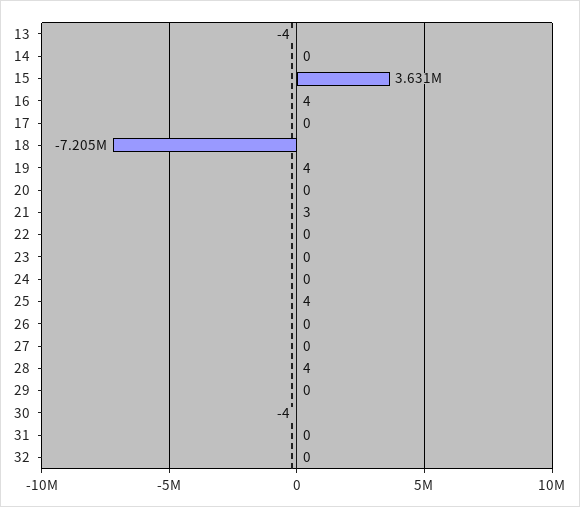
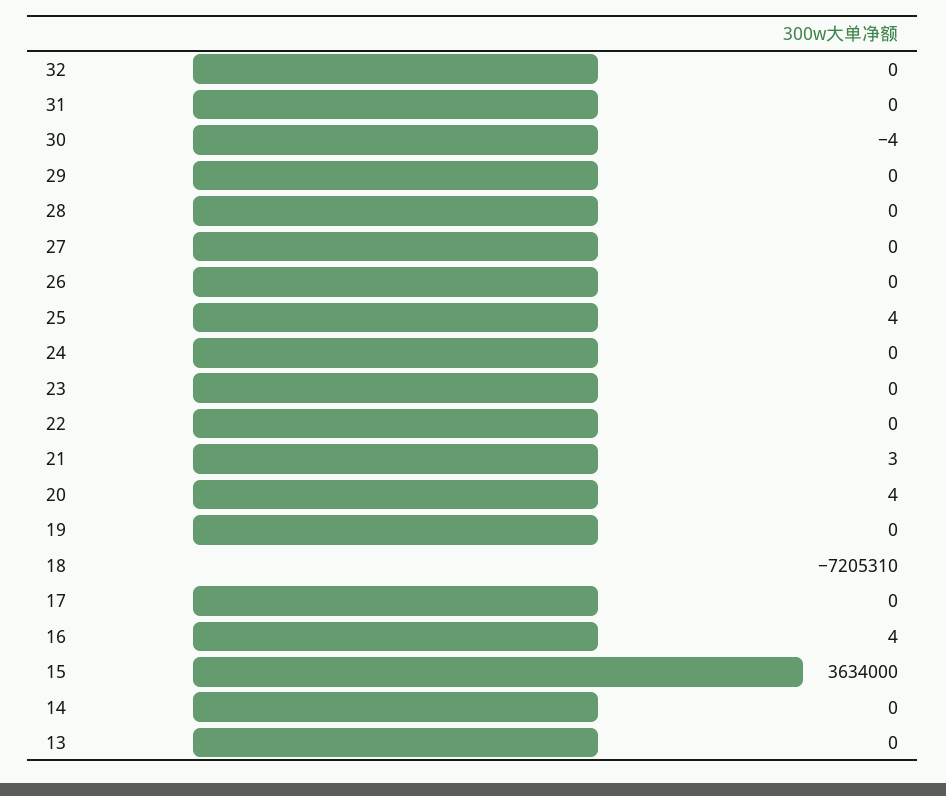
  {
-   "13": -4,
+   "13": 0,
    "14": 0,
-   "15": 3631000,
+   "15": 3634000,
    "16": 4,
    "17": 0,
    "18": -7205310,
-   "19": 4,
+   "19": 0,
-   "20": 0,
+   "20": 4,
    "21": 3,
    "22": 0,
    "23": 0,
    "24": 0,
    "25": 4,
    "26": 0,
    "27": 0,
-   "28": 4,
+   "28": 0,
    "29": 0,
    "30": -4,
    "31": 0,
    "32": 0
  }

